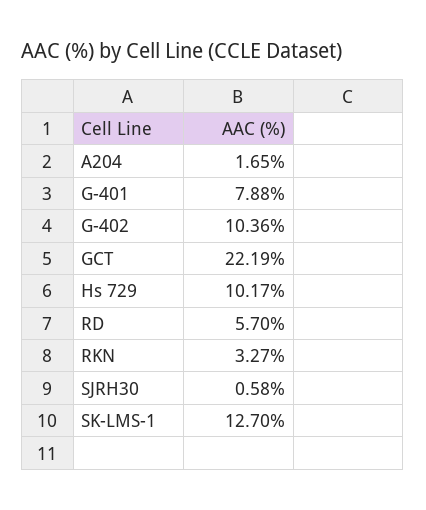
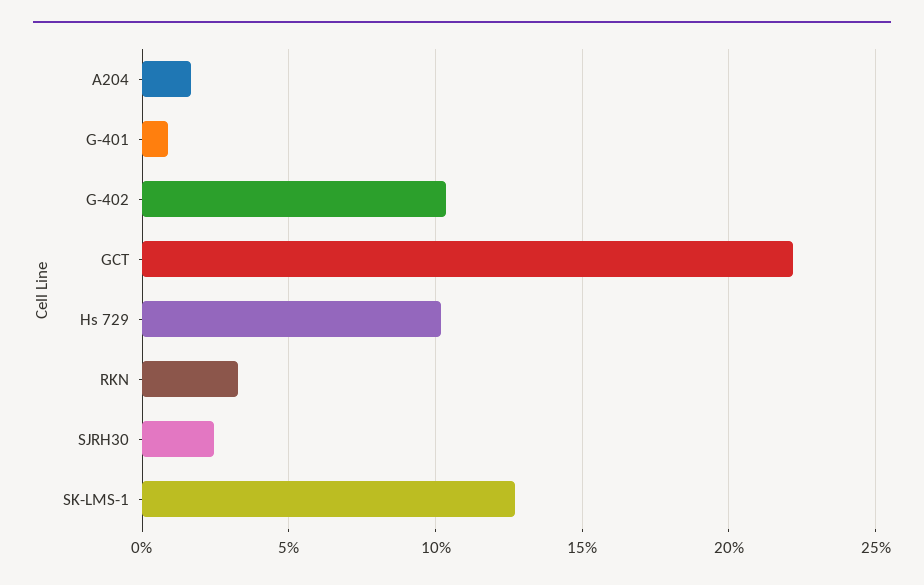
  {
    "A204": 1.65,
-   "G-401": 7.88,
+   "G-401": 1,
    "G-402": 10.36,
    "GCT": 22.19,
    "Hs 729": 10.17,
-   "RD": 5.7,
    "RKN": 3.27,
-   "SJRH30": 0.58,
+   "SJRH30": 2.5,
    "SK-LMS-1": 12.7
  }

